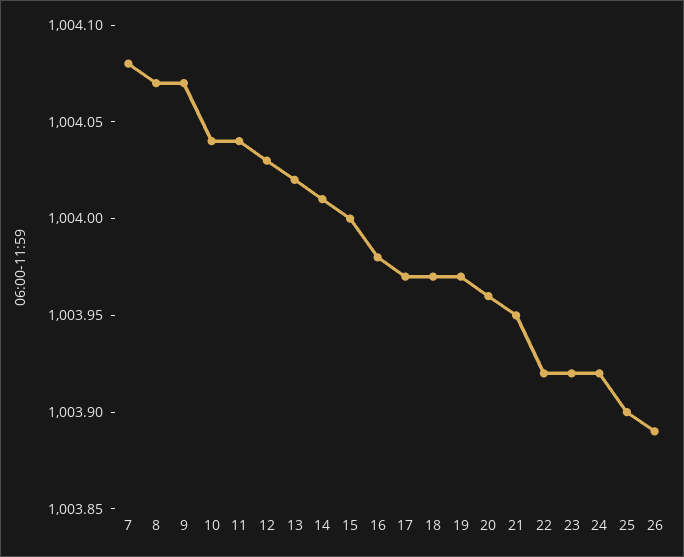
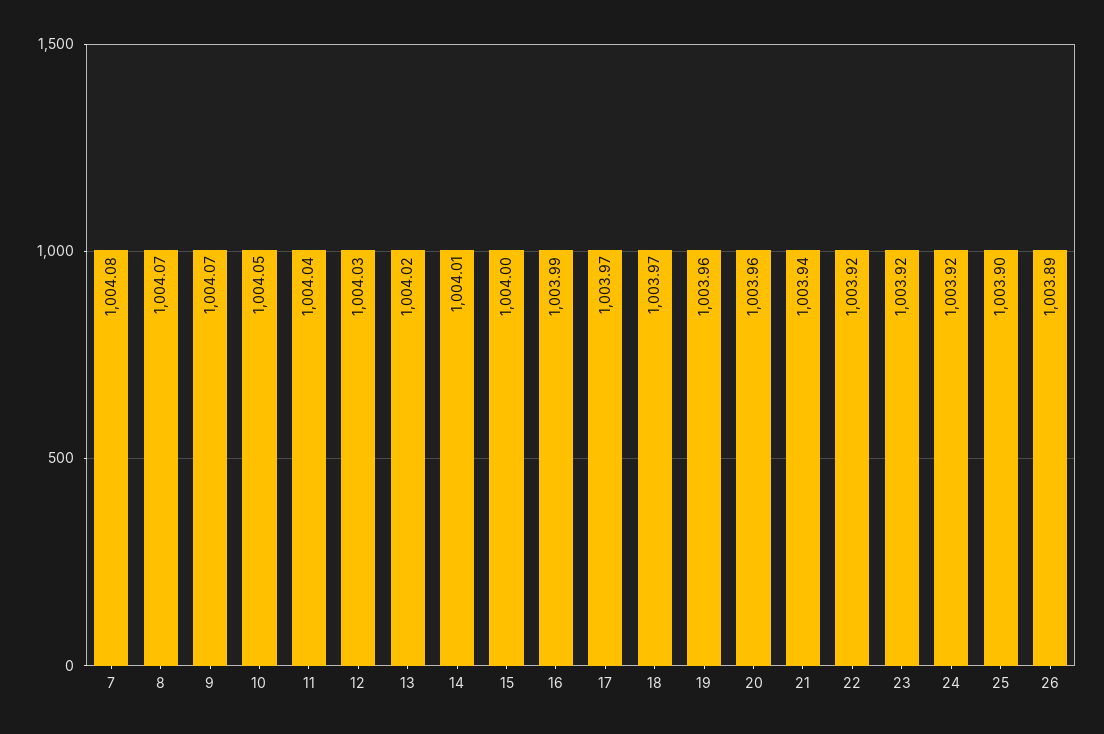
  {
    "7": 1004.08,
    "8": 1004.07,
    "9": 1004.07,
-   "10": 1004.04,
+   "10": 1004.05,
    "11": 1004.04,
    "12": 1004.03,
    "13": 1004.02,
    "14": 1004.01,
    "15": 1004,
-   "16": 1003.98,
+   "16": 1003.99,
    "17": 1003.97,
    "18": 1003.97,
-   "19": 1003.97,
+   "19": 1003.96,
    "20": 1003.96,
-   "21": 1003.95,
+   "21": 1003.94,
    "22": 1003.92,
    "23": 1003.92,
    "24": 1003.92,
    "25": 1003.9,
    "26": 1003.89
  }

